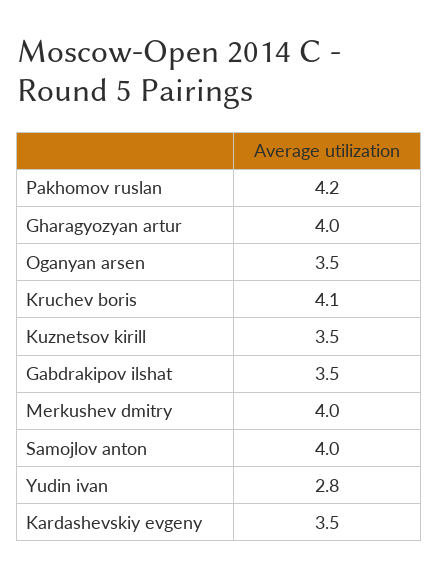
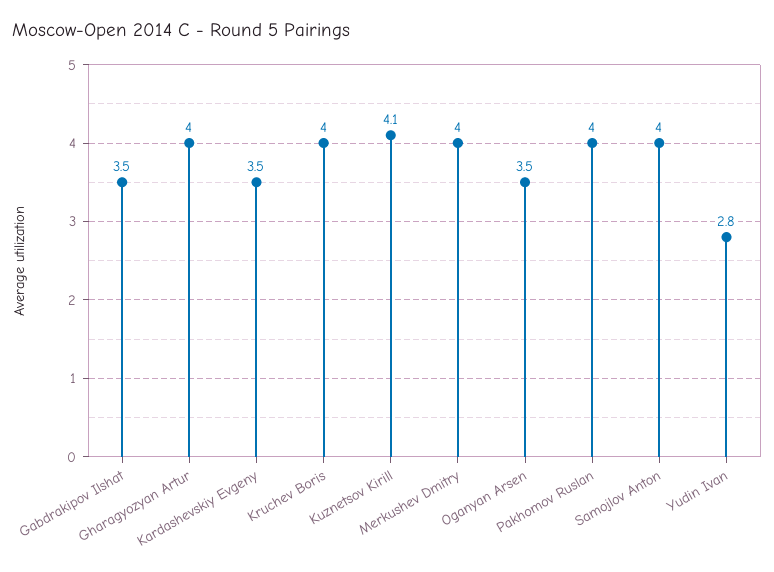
  {
-   "Pakhomov ruslan": 4.2,
+   "Pakhomov ruslan": 4,
    "Gharagyozyan artur": 4,
    "Oganyan arsen": 3.5,
-   "Kruchev boris": 4.1,
+   "Kruchev boris": 4,
-   "Kuznetsov kirill": 3.5,
+   "Kuznetsov kirill": 4.1,
    "Gabdrakipov ilshat": 3.5,
    "Merkushev dmitry": 4,
    "Samojlov anton": 4,
    "Yudin ivan": 2.8,
    "Kardashevskiy evgeny": 3.5
  }

